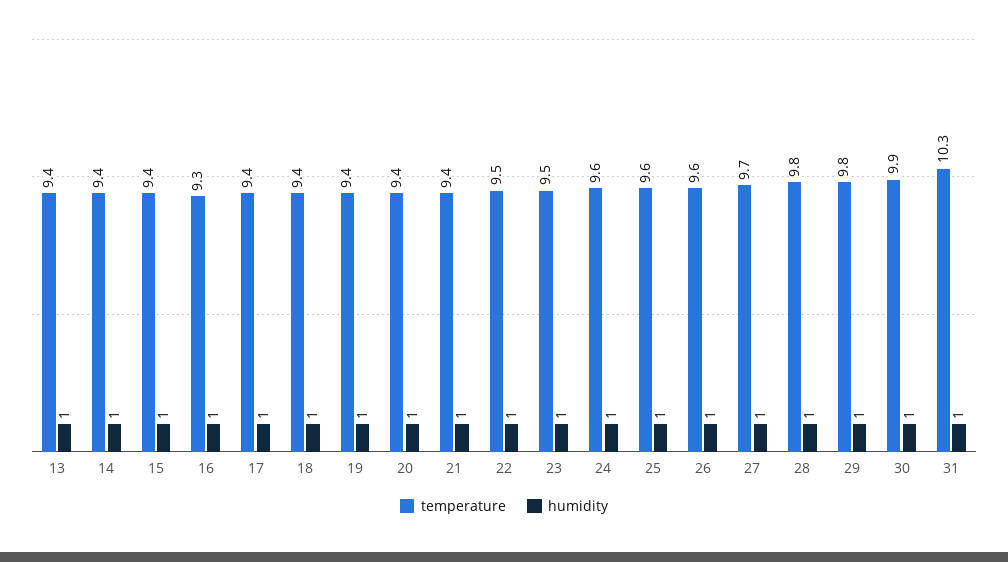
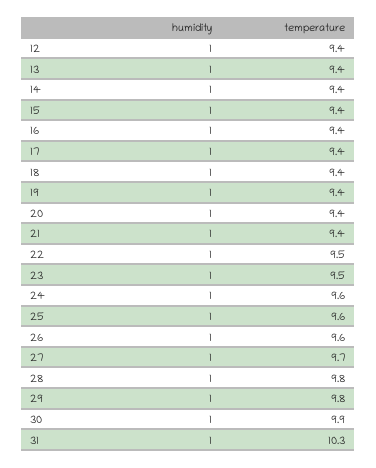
  {
    "temperature": {
      "13": 9.4,
      "14": 9.4,
      "15": 9.4,
-     "16": 9.3,
+     "16": 9.4,
      "17": 9.4,
      "18": 9.4,
      "19": 9.4,
      "20": 9.4,
      "21": 9.4,
      "22": 9.5,
      "23": 9.5,
      "24": 9.6,
      "25": 9.6,
      "26": 9.6,
      "27": 9.7,
      "28": 9.8,
      "29": 9.8,
      "30": 9.9,
-     "31": 10.3
+     "31": 10.3,
+     "12": 9.4
    },
    "humidity": {
      "13": 1,
      "14": 1,
      "15": 1,
      "16": 1,
      "17": 1,
      "18": 1,
      "19": 1,
      "20": 1,
      "21": 1,
      "22": 1,
      "23": 1,
      "24": 1,
      "25": 1,
      "26": 1,
      "27": 1,
      "28": 1,
      "29": 1,
      "30": 1,
-     "31": 1
+     "31": 1,
+     "12": 1
    }
  }

